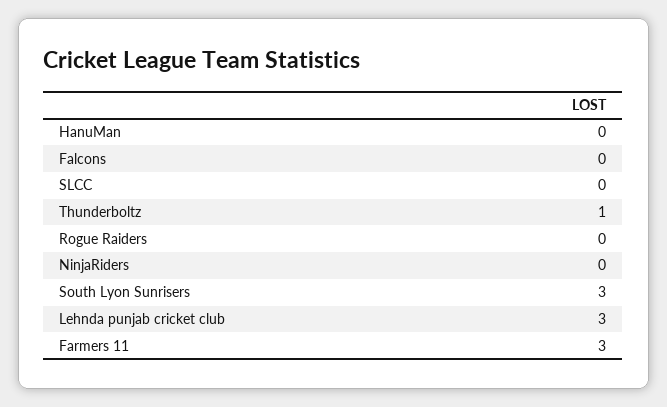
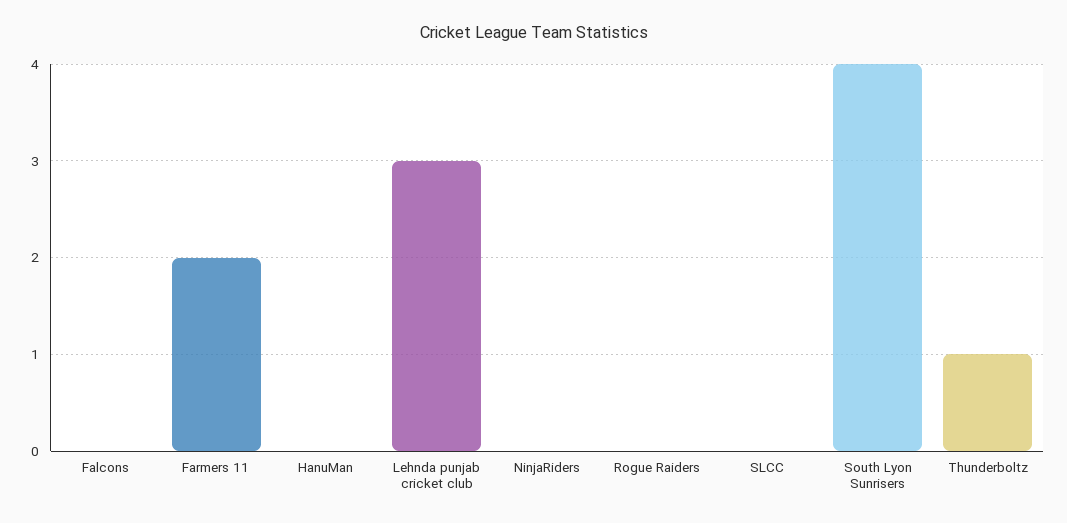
  {
    "HanuMan": 0,
    "Falcons": 0,
    "SLCC": 0,
    "Thunderboltz": 1,
    "Rogue Raiders": 0,
    "NinjaRiders": 0,
-   "South Lyon Sunrisers": 3,
+   "South Lyon Sunrisers": 4,
    "Lehnda punjab cricket club": 3,
-   "Farmers 11": 3
+   "Farmers 11": 2
  }

